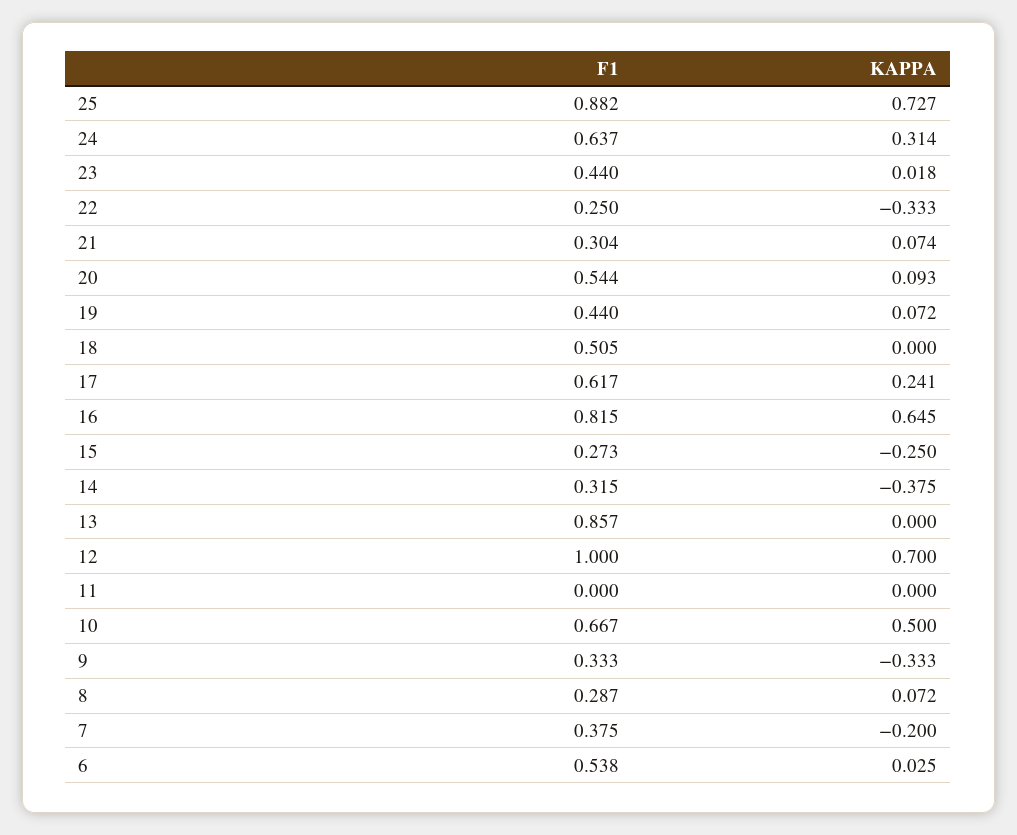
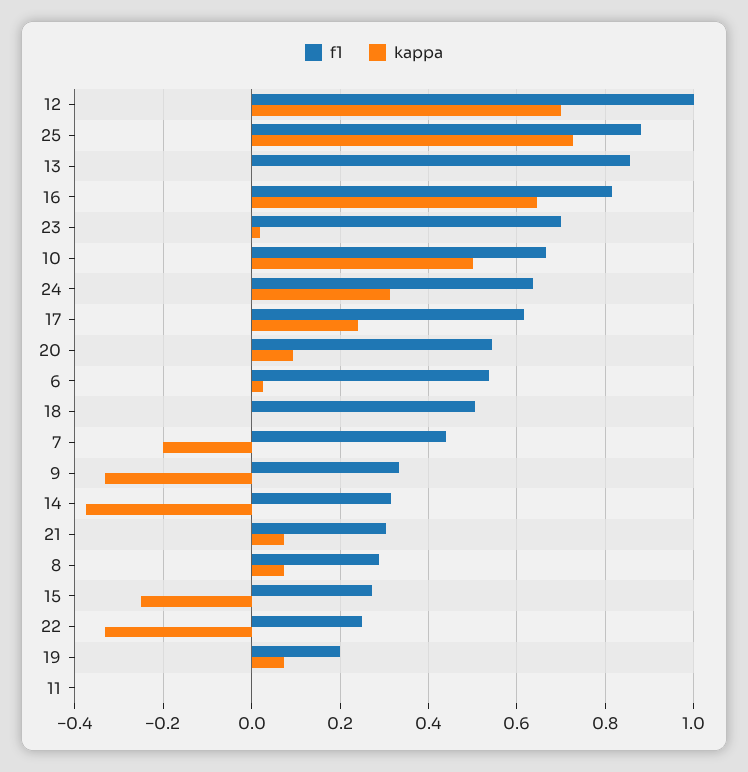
  {
    "F1": {
      "25": 0.882,
      "24": 0.637,
-     "23": 0.44,
+     "23": 0.7,
      "22": 0.25,
      "21": 0.304,
      "20": 0.544,
-     "19": 0.44,
+     "19": 0.2,
      "18": 0.505,
      "17": 0.617,
      "16": 0.815,
      "15": 0.273,
      "14": 0.315,
      "13": 0.857,
      "12": 1,
      "11": 0,
      "10": 0.667,
      "9": 0.333,
      "8": 0.287,
-     "7": 0.375,
+     "7": 0.44,
      "6": 0.538
    },
    "KAPPA": {
      "25": 0.727,
      "24": 0.314,
      "23": 0.018,
      "22": -0.333,
      "21": 0.074,
      "20": 0.093,
      "19": 0.072,
      "18": 0,
      "17": 0.241,
      "16": 0.645,
      "15": -0.25,
      "14": -0.375,
      "13": 0,
      "12": 0.7,
      "11": 0,
      "10": 0.5,
      "9": -0.333,
      "8": 0.072,
      "7": -0.2,
      "6": 0.025
    }
  }

